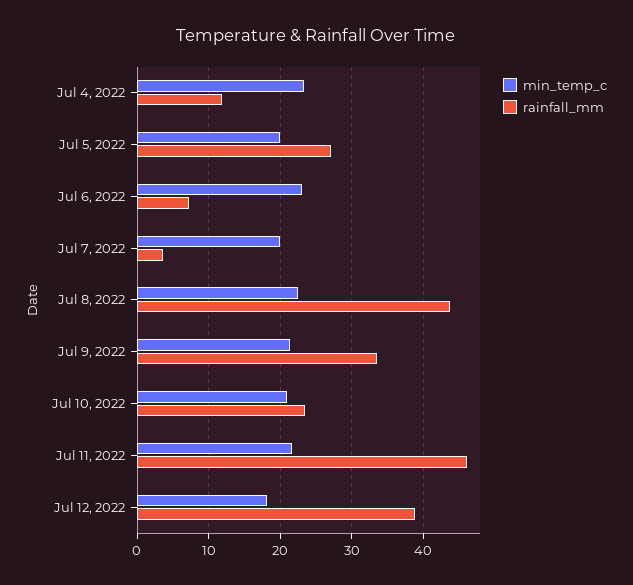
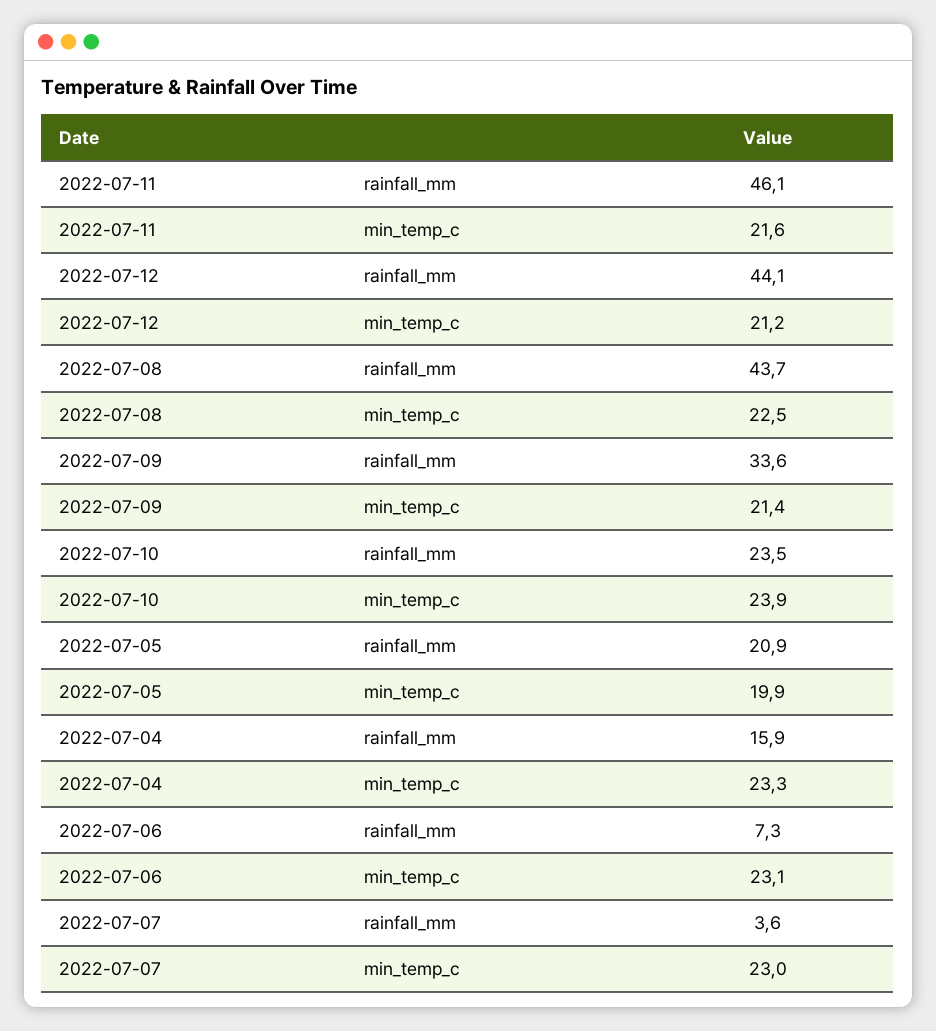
  {
    "min_temp_c": {
      "Jul 4, 2022": 23.3,
      "Jul 5, 2022": 19.9,
      "Jul 6, 2022": 23.1,
-     "Jul 7, 2022": 20,
+     "Jul 7, 2022": 23,
      "Jul 8, 2022": 22.5,
      "Jul 9, 2022": 21.4,
-     "Jul 10, 2022": 21,
+     "Jul 10, 2022": 23.9,
      "Jul 11, 2022": 21.6,
-     "Jul 12, 2022": 18
+     "Jul 12, 2022": 21.2
    },
    "rainfall_mm": {
-     "Jul 4, 2022": 12,
+     "Jul 4, 2022": 15.9,
-     "Jul 5, 2022": 27,
+     "Jul 5, 2022": 20.9,
      "Jul 6, 2022": 7.3,
      "Jul 7, 2022": 3.6,
      "Jul 8, 2022": 43.7,
      "Jul 9, 2022": 33.6,
      "Jul 10, 2022": 23.5,
      "Jul 11, 2022": 46.1,
-     "Jul 12, 2022": 39
+     "Jul 12, 2022": 44.1
    }
  }

